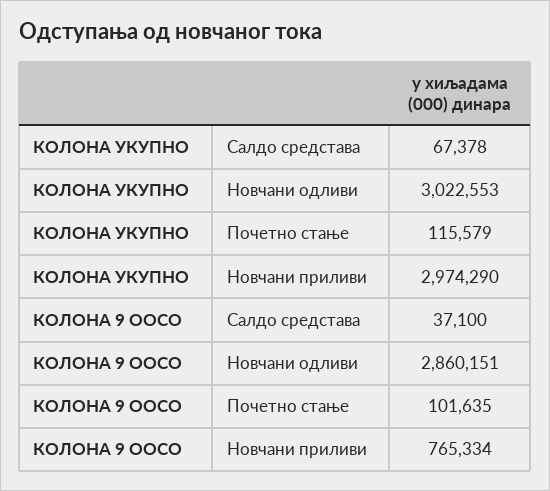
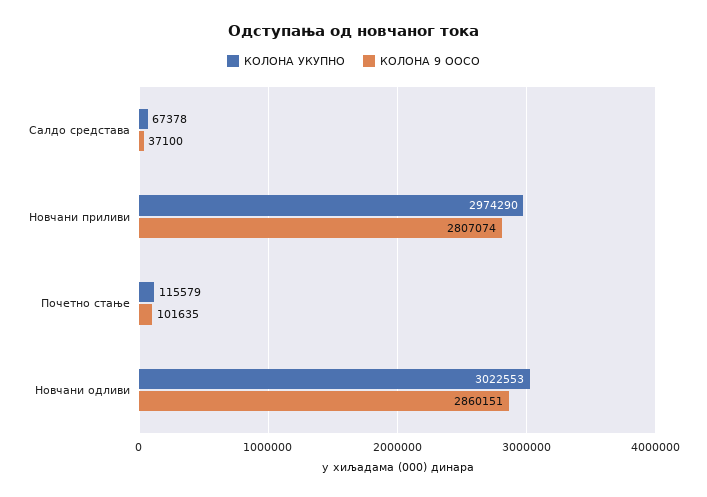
  {
    "КОЛОНА УКУПНО": {
      "Салдо средстава": 67378,
      "Новчани одливи": 3022553,
      "Почетно стање": 115579,
      "Новчани приливи": 2974290
    },
    "КОЛОНА 9 ООСО": {
      "Салдо средстава": 37100,
      "Новчани одливи": 2860151,
      "Почетно стање": 101635,
-     "Новчани приливи": 765334
+     "Новчани приливи": 2807074
    }
  }

